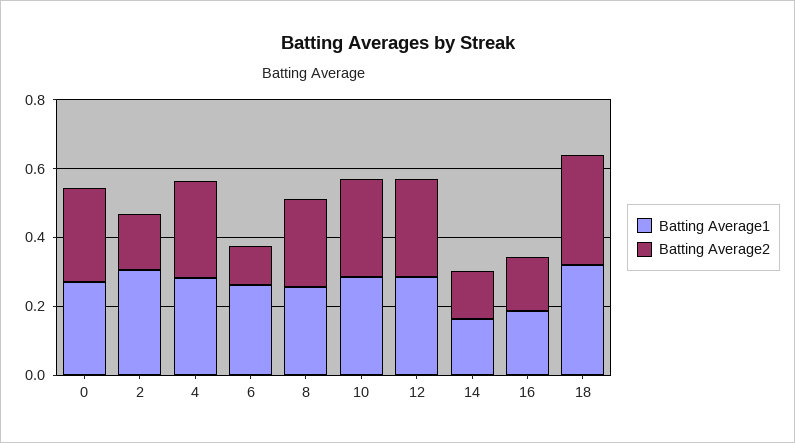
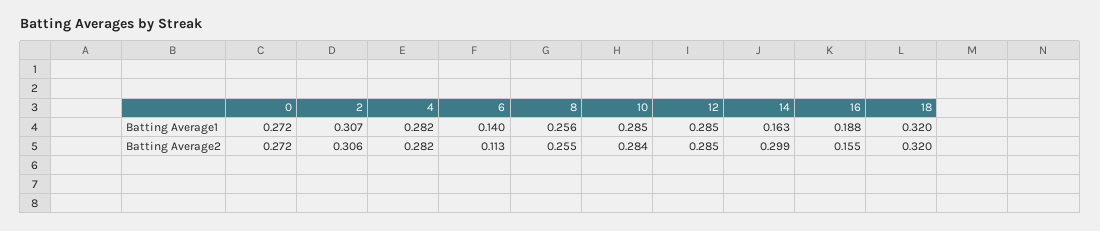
  {
    "Batting Average1": {
      "0": 0.272,
      "2": 0.307,
      "4": 0.282,
-     "6": 0.25,
+     "6": 0.14,
      "8": 0.256,
      "10": 0.285,
      "12": 0.285,
      "14": 0.163,
      "16": 0.188,
      "18": 0.32
    },
    "Batting Average2": {
      "0": 0.272,
-     "2": 0.15,
+     "2": 0.306,
      "4": 0.282,
      "6": 0.113,
      "8": 0.255,
      "10": 0.284,
      "12": 0.285,
-     "14": 0.15,
+     "14": 0.299,
      "16": 0.155,
      "18": 0.32
    }
  }

